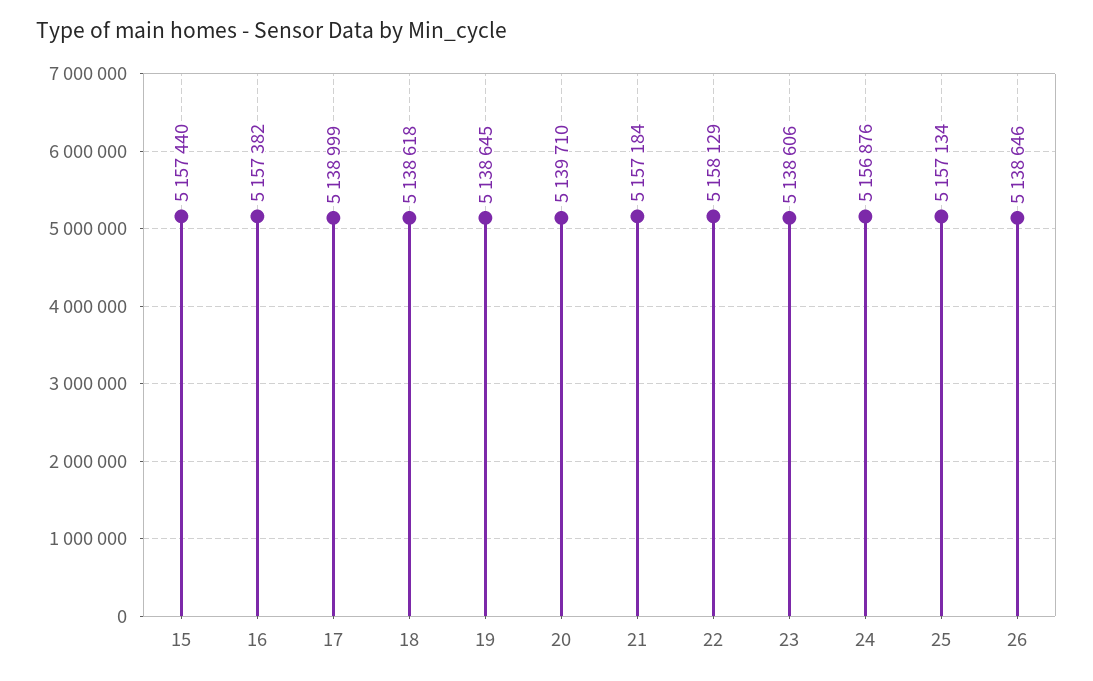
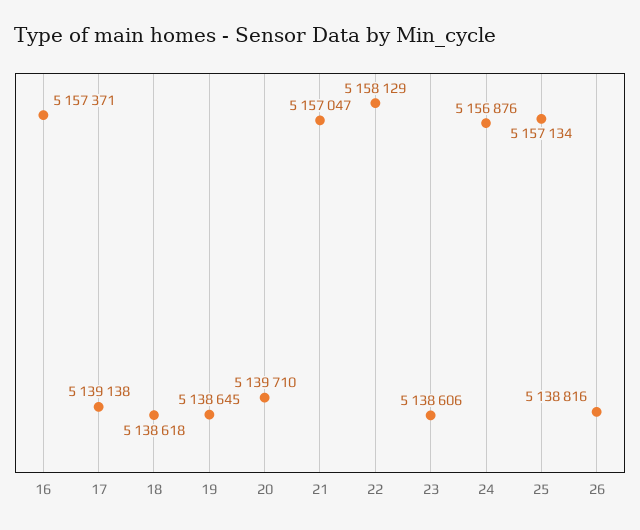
  {
-   "15": 5157440,
-   "16": 5157382,
+   "16": 5157371,
-   "17": 5138999,
+   "17": 5139138,
    "18": 5138618,
    "19": 5138645,
    "20": 5139710,
-   "21": 5157184,
+   "21": 5157047,
    "22": 5158129,
    "23": 5138606,
    "24": 5156876,
    "25": 5157134,
-   "26": 5138646
+   "26": 5138816
  }

